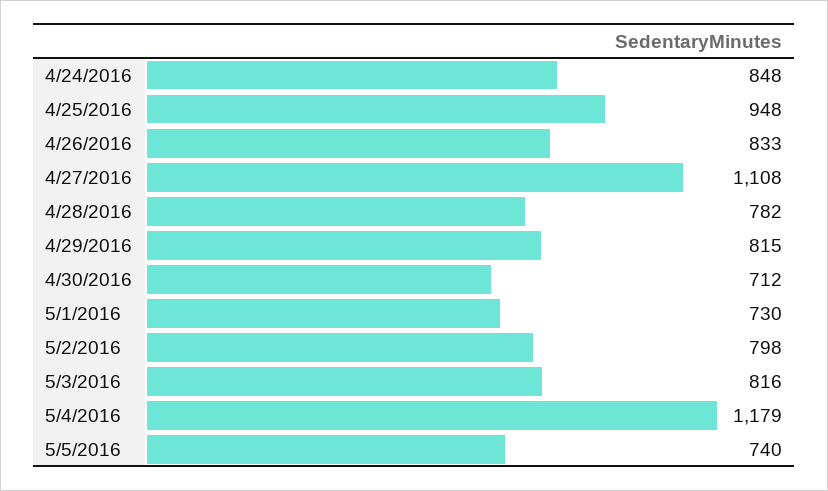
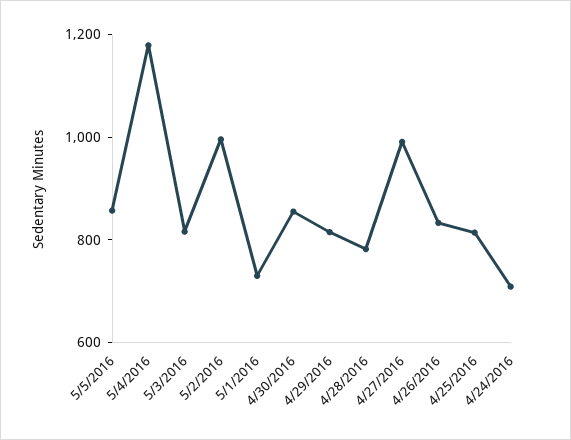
  {
-   "4/24/2016": 848,
+   "4/24/2016": 700,
-   "4/25/2016": 948,
+   "4/25/2016": 800,
    "4/26/2016": 833,
-   "4/27/2016": 1108,
+   "4/27/2016": 1000,
    "4/28/2016": 782,
    "4/29/2016": 815,
-   "4/30/2016": 712,
+   "4/30/2016": 850,
    "5/1/2016": 730,
-   "5/2/2016": 798,
+   "5/2/2016": 1000,
    "5/3/2016": 816,
    "5/4/2016": 1179,
-   "5/5/2016": 740
+   "5/5/2016": 850
  }

